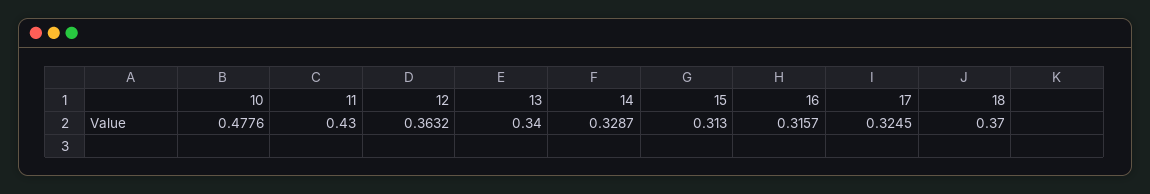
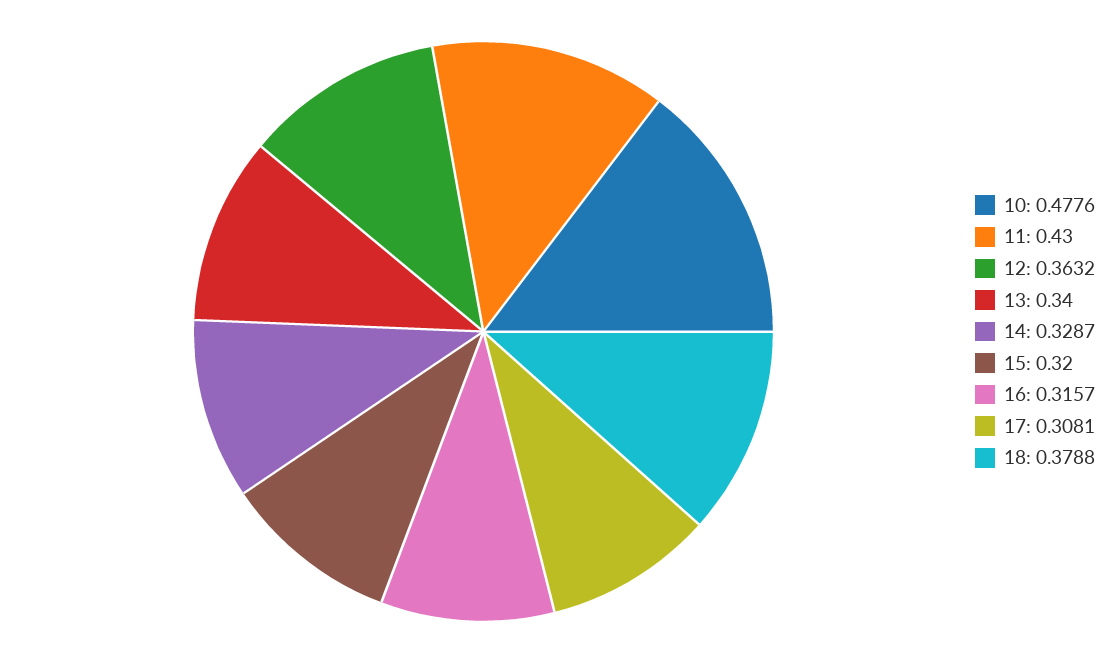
  {
    "10": 0.4776,
    "11": 0.43,
    "12": 0.3632,
    "13": 0.34,
    "14": 0.3287,
-   "15": 0.313,
+   "15": 0.32,
    "16": 0.3157,
-   "17": 0.3245,
+   "17": 0.3081,
-   "18": 0.37
+   "18": 0.3788
  }

